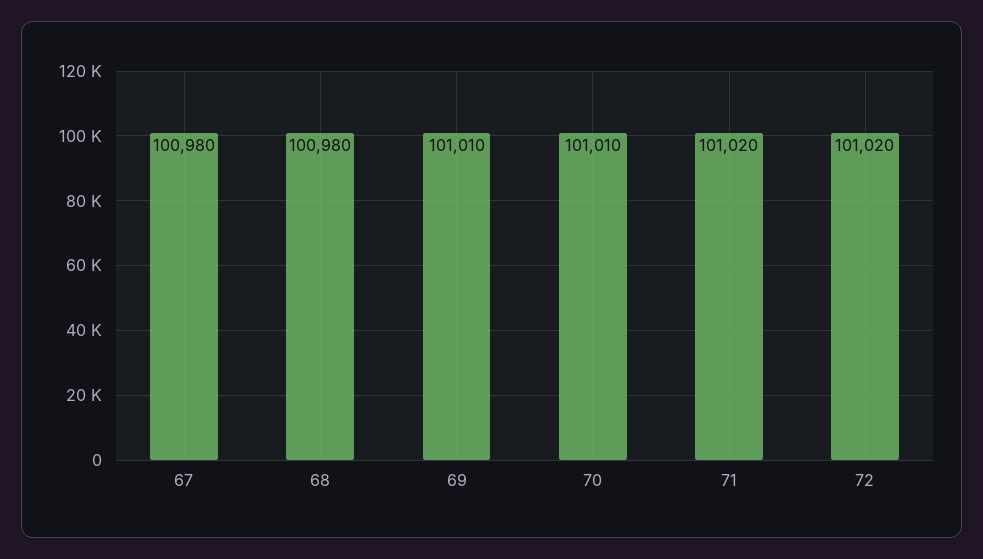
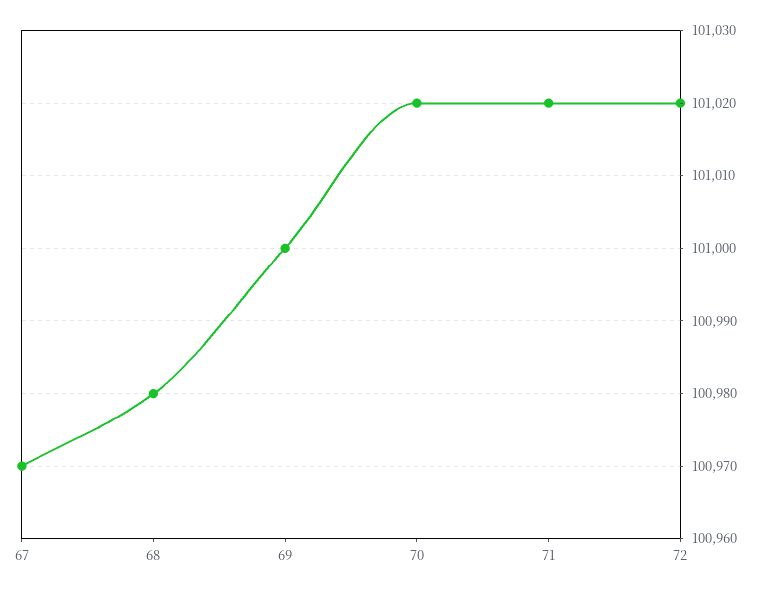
  {
-   "67": 100980,
+   "67": 100970,
    "68": 100980,
-   "69": 101010,
+   "69": 101000,
-   "70": 101010,
+   "70": 101020,
    "71": 101020,
    "72": 101020
  }

